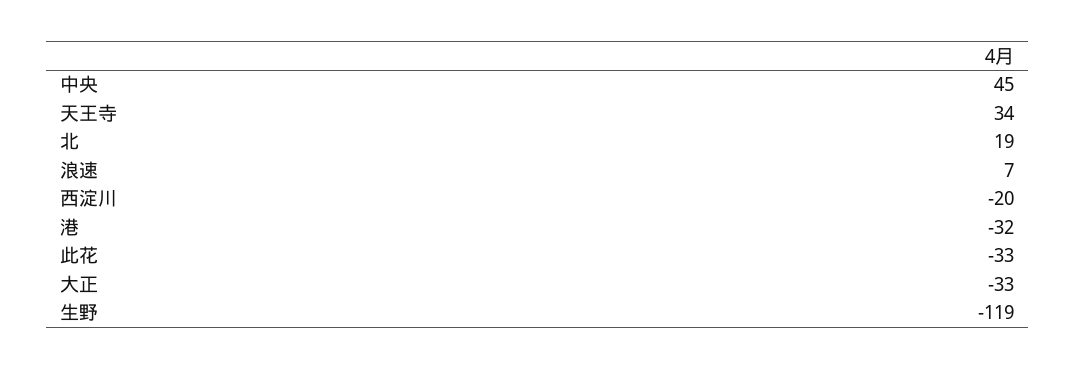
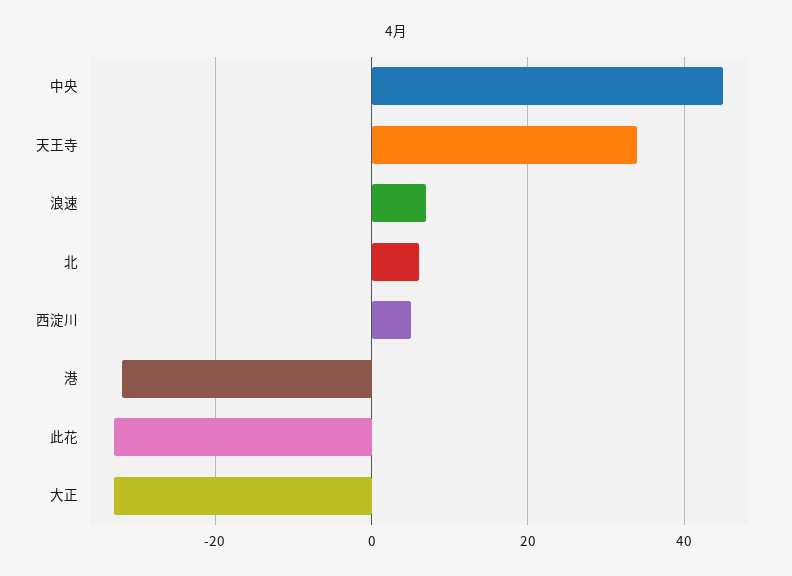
  {
    "中央": 45,
    "天王寺": 34,
-   "北": 19,
+   "北": 5,
    "浪速": 7,
-   "西淀川": -20,
+   "西淀川": 5,
    "港": -32,
    "此花": -33,
-   "大正": -33,
+   "大正": -33
-   "生野": -119
  }

